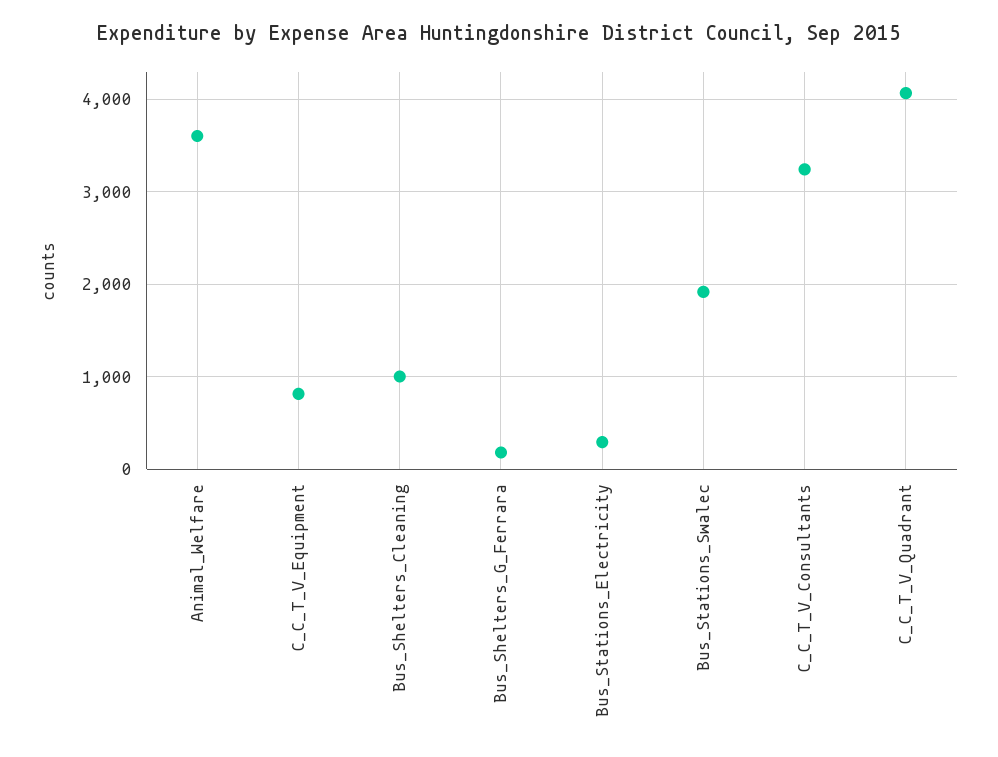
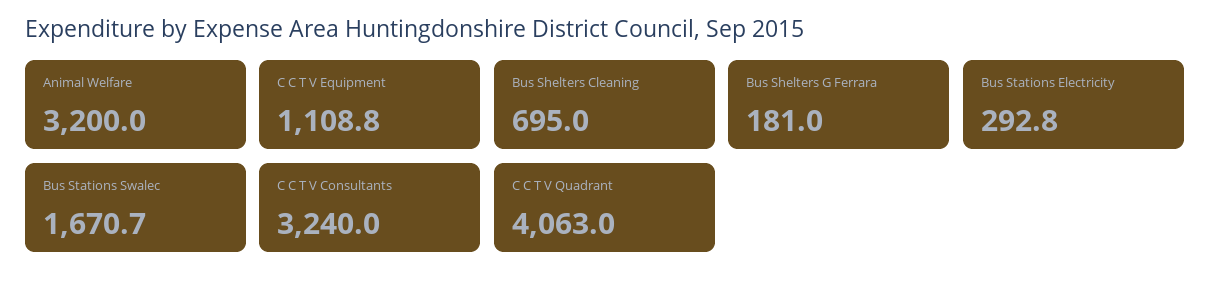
  {
-   "Animal_Welfare": 3600,
+   "Animal_Welfare": 3200,
-   "C_C_T_V_Equipment": 800,
+   "C_C_T_V_Equipment": 1108.8,
-   "Bus_Shelters_Cleaning": 1000,
+   "Bus_Shelters_Cleaning": 695,
    "Bus_Shelters_G_Ferrara": 181,
    "Bus_Stations_Electricity": 292.8,
-   "Bus_Stations_Swalec": 1900,
+   "Bus_Stations_Swalec": 1670.7,
    "C_C_T_V_Consultants": 3240,
    "C_C_T_V_Quadrant": 4063
  }

